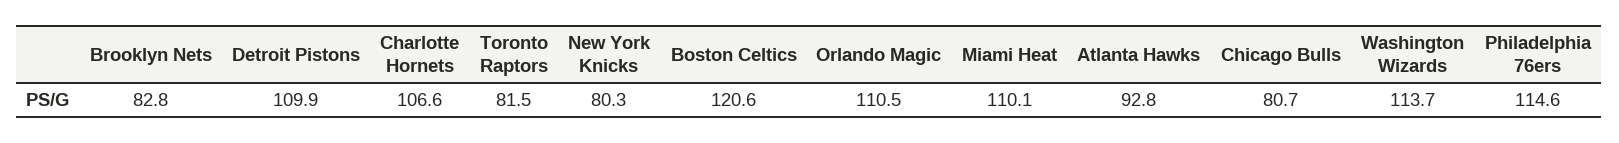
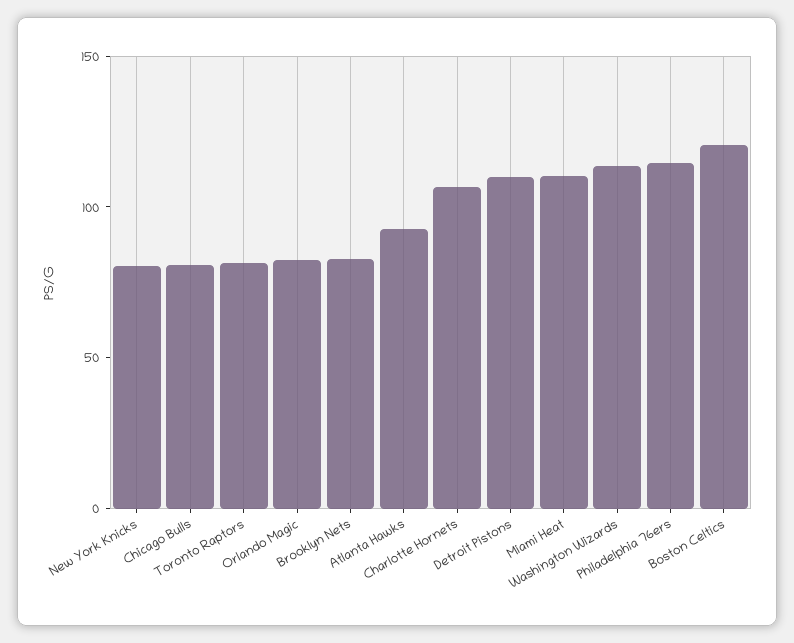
  {
    "Brooklyn Nets": 82.8,
    "Detroit Pistons": 109.9,
    "Charlotte Hornets": 106.6,
    "Toronto Raptors": 81.5,
    "New York Knicks": 80.3,
    "Boston Celtics": 120.6,
-   "Orlando Magic": 110.5,
+   "Orlando Magic": 80,
    "Miami Heat": 110.1,
    "Atlanta Hawks": 92.8,
    "Chicago Bulls": 80.7,
    "Washington Wizards": 113.7,
    "Philadelphia 76ers": 114.6
  }

